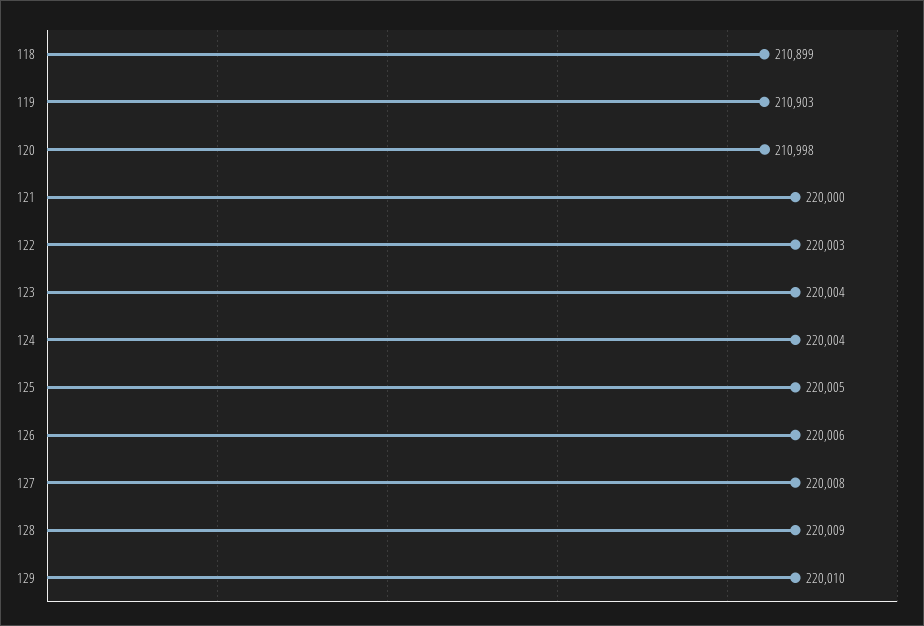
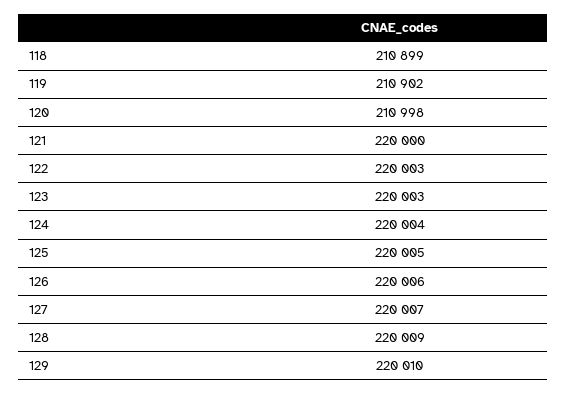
  {
    "118": 210899,
-   "119": 210903,
+   "119": 210902,
    "120": 210998,
    "121": 220000,
    "122": 220003,
-   "123": 220004,
+   "123": 220003,
    "124": 220004,
    "125": 220005,
    "126": 220006,
-   "127": 220008,
+   "127": 220007,
    "128": 220009,
    "129": 220010
  }

